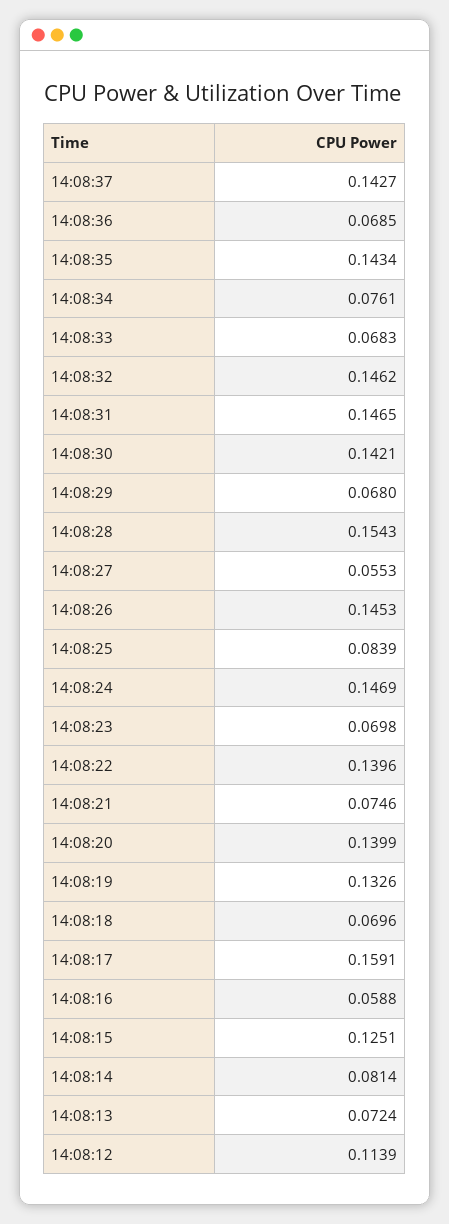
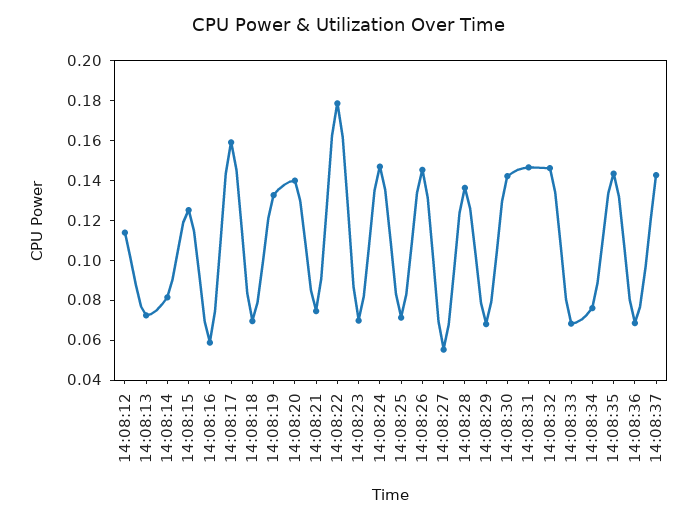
  {
    "14:08:37": 0.1427,
    "14:08:36": 0.0685,
    "14:08:35": 0.1434,
    "14:08:34": 0.0761,
    "14:08:33": 0.0683,
    "14:08:32": 0.1462,
    "14:08:31": 0.1465,
    "14:08:30": 0.1421,
    "14:08:29": 0.068,
-   "14:08:28": 0.1543,
+   "14:08:28": 0.135,
    "14:08:27": 0.0553,
    "14:08:26": 0.1453,
-   "14:08:25": 0.0839,
+   "14:08:25": 0.07,
    "14:08:24": 0.1469,
    "14:08:23": 0.0698,
-   "14:08:22": 0.1396,
+   "14:08:22": 0.18,
    "14:08:21": 0.0746,
    "14:08:20": 0.1399,
    "14:08:19": 0.1326,
    "14:08:18": 0.0696,
    "14:08:17": 0.1591,
    "14:08:16": 0.0588,
    "14:08:15": 0.1251,
    "14:08:14": 0.0814,
    "14:08:13": 0.0724,
    "14:08:12": 0.1139
  }

